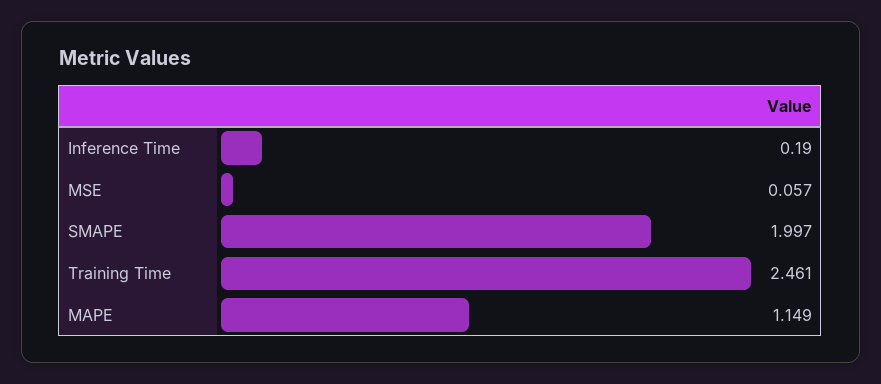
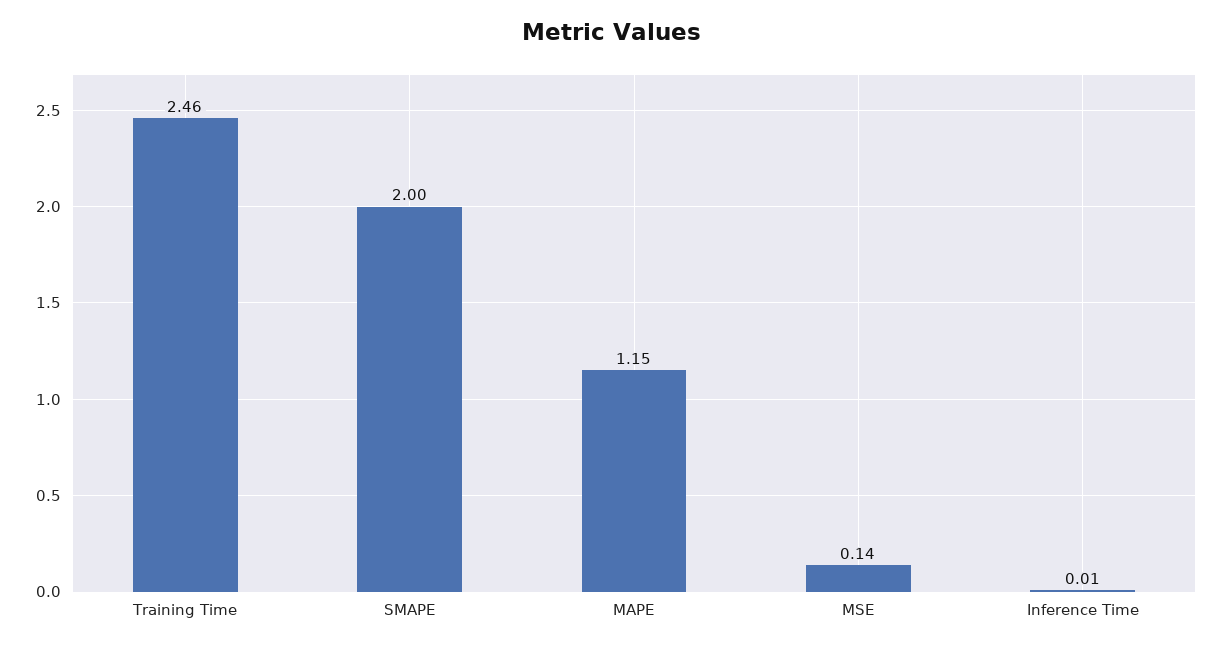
  {
-   "Inference Time": 0.19,
+   "Inference Time": 0.01,
-   "MSE": 0.057,
+   "MSE": 0.14,
    "SMAPE": 1.997,
    "Training Time": 2.461,
    "MAPE": 1.149
  }

